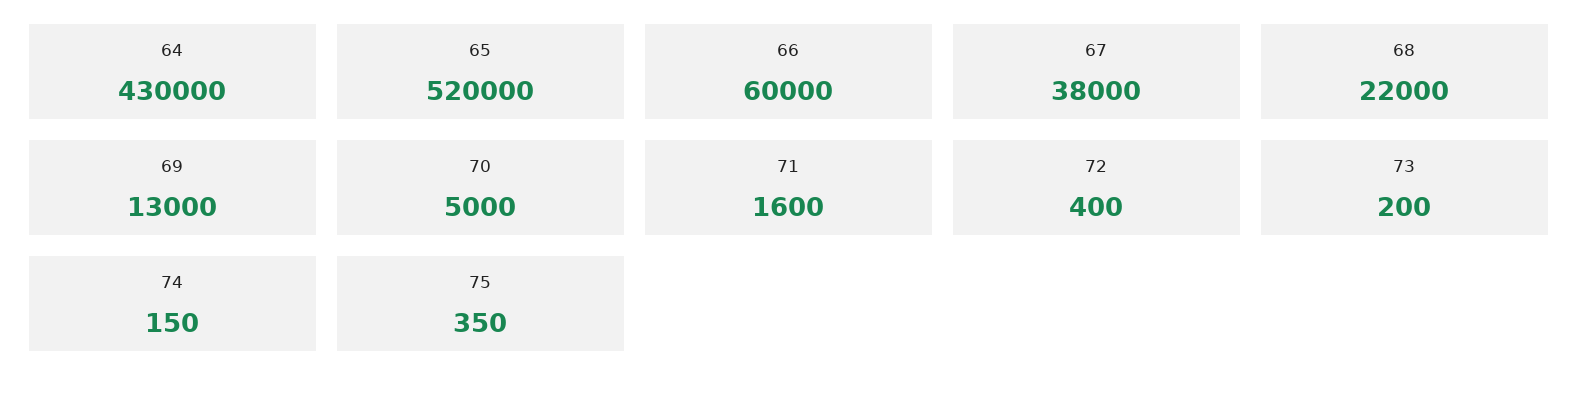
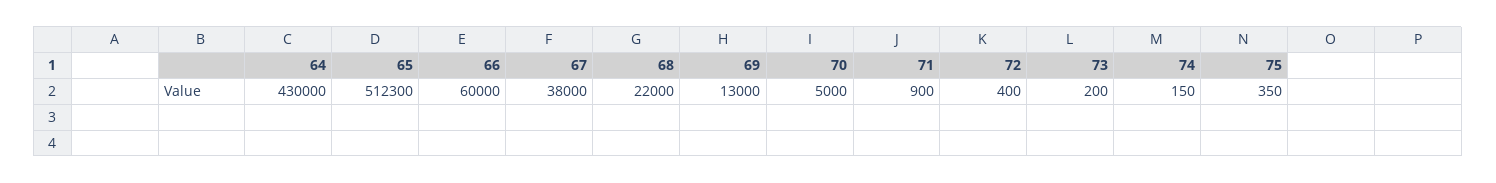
  {
    "64": 430000,
-   "65": 520000,
+   "65": 512300,
    "66": 60000,
    "67": 38000,
    "68": 22000,
    "69": 13000,
    "70": 5000,
-   "71": 1600,
+   "71": 900,
    "72": 400,
    "73": 200,
    "74": 150,
    "75": 350
  }

